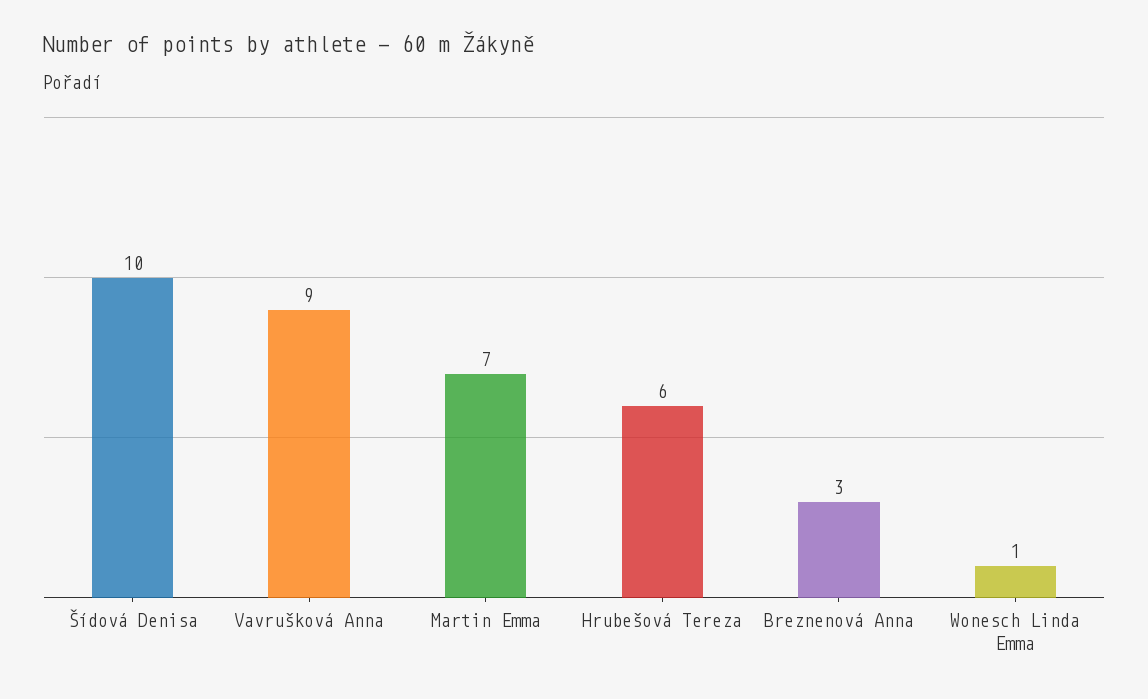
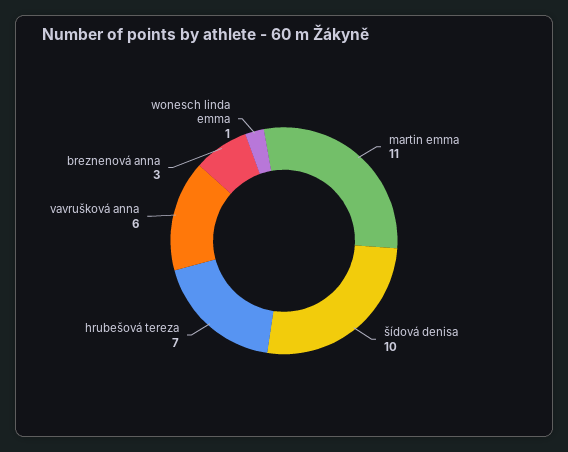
  {
    "Šídová Denisa": 10,
-   "Vavrušková Anna": 9,
+   "Vavrušková Anna": 6,
-   "Martin Emma": 7,
+   "Martin Emma": 11,
-   "Hrubešová Tereza": 6,
+   "Hrubešová Tereza": 7,
    "Breznenová Anna": 3,
    "Wonesch Linda Emma": 1
  }

